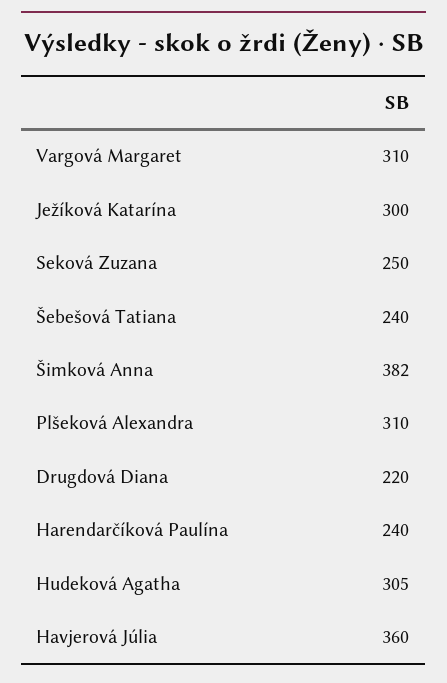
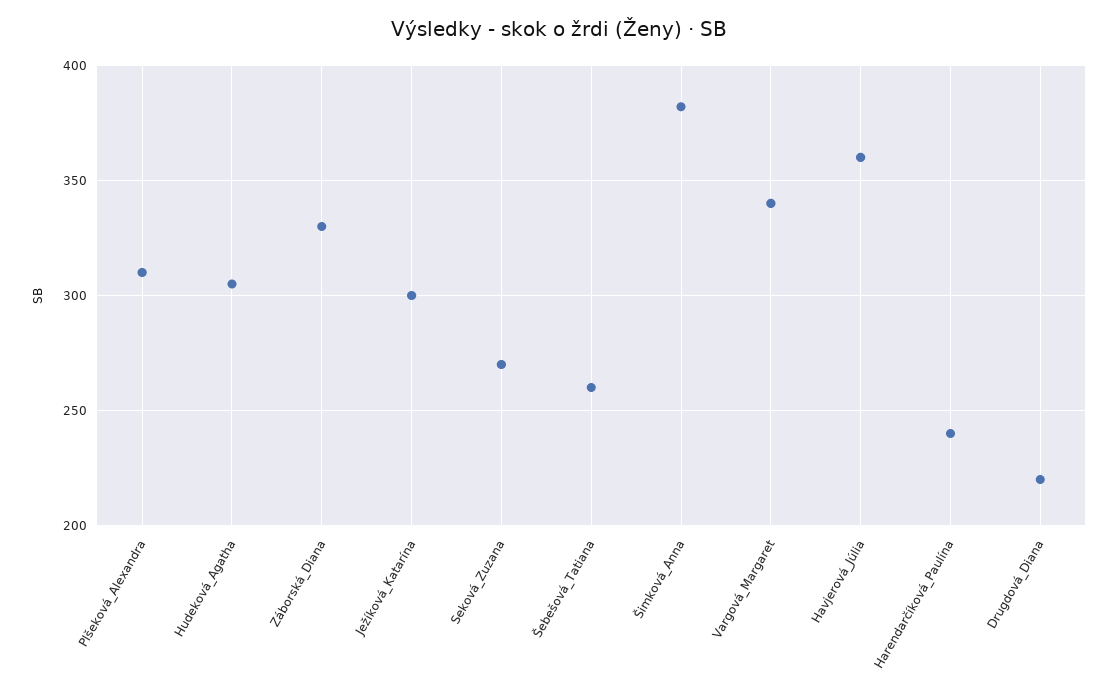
  {
-   "Vargová Margaret": 310,
+   "Vargová Margaret": 340,
    "Ježíková Katarína": 300,
-   "Seková Zuzana": 250,
+   "Seková Zuzana": 270,
-   "Šebešová Tatiana": 240,
+   "Šebešová Tatiana": 260,
    "Šimková Anna": 382,
    "Plšeková Alexandra": 310,
    "Drugdová Diana": 220,
    "Harendarčíková Paulína": 240,
    "Hudeková Agatha": 305,
-   "Havjerová Júlia": 360
+   "Havjerová Júlia": 360,
+   "Záborská_Diana": 330
  }

